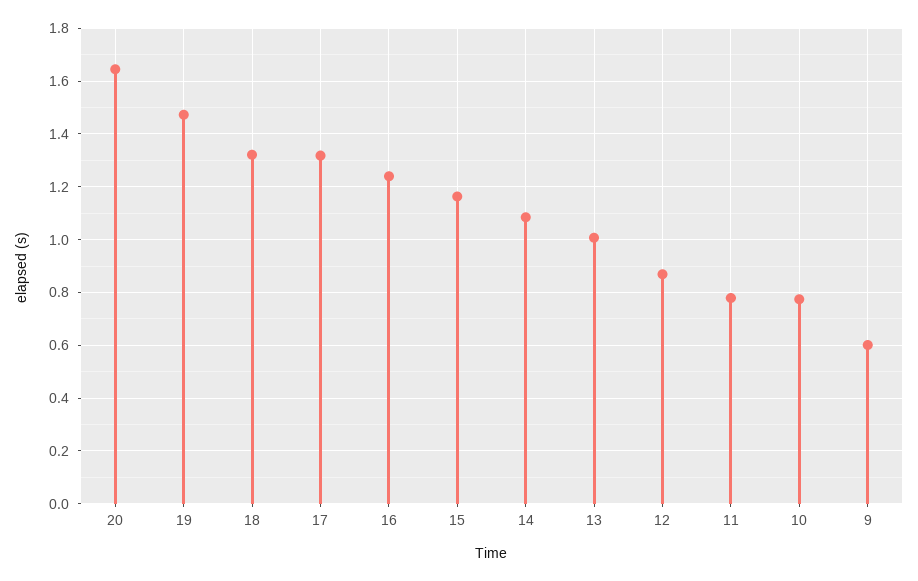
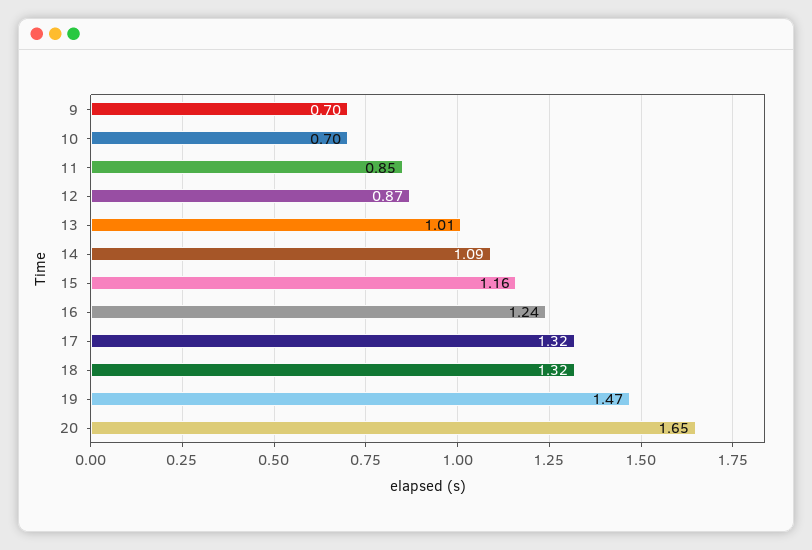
  {
    "20": 1.65,
    "19": 1.47,
    "18": 1.32,
    "17": 1.32,
    "16": 1.24,
    "15": 1.16,
    "14": 1.09,
    "13": 1.01,
    "12": 0.87,
-   "11": 0.775,
+   "11": 0.85,
-   "10": 0.775,
+   "10": 0.7,
-   "9": 0.6
+   "9": 0.7
  }

